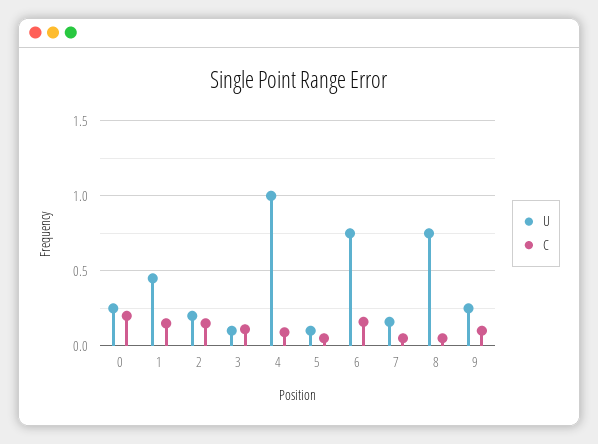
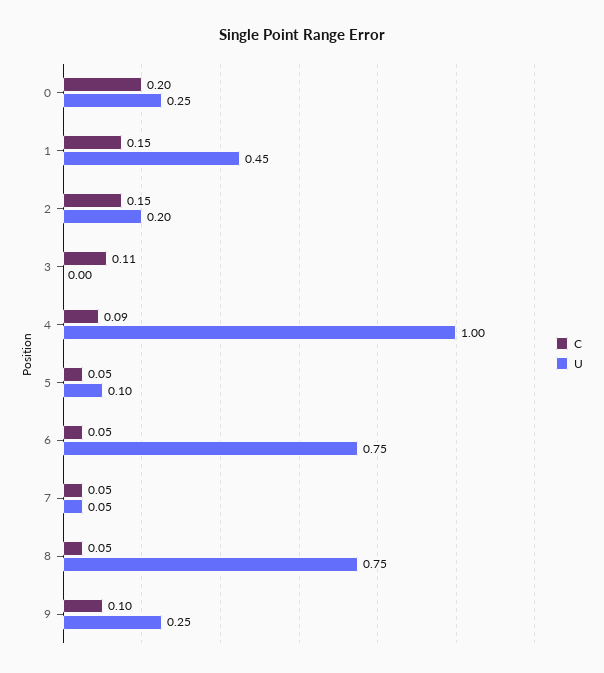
  {
    "U": {
      "0": 0.25,
      "1": 0.45,
      "2": 0.2,
-     "3": 0.1,
+     "3": 0,
      "4": 1,
      "5": 0.1,
      "6": 0.75,
-     "7": 0.15,
+     "7": 0.05,
      "8": 0.75,
      "9": 0.25
    },
    "C": {
      "0": 0.2,
      "1": 0.15,
      "2": 0.15,
      "3": 0.11,
      "4": 0.09,
      "5": 0.05,
-     "6": 0.15,
+     "6": 0.05,
      "7": 0.05,
      "8": 0.05,
      "9": 0.1
    }
  }

